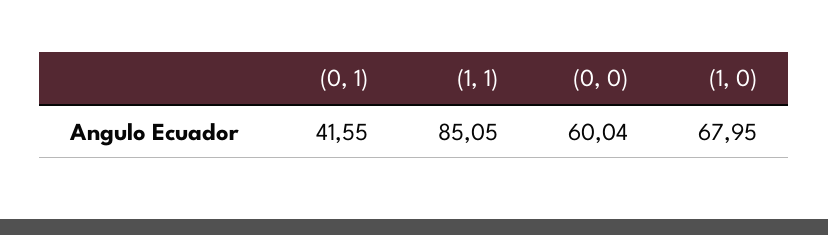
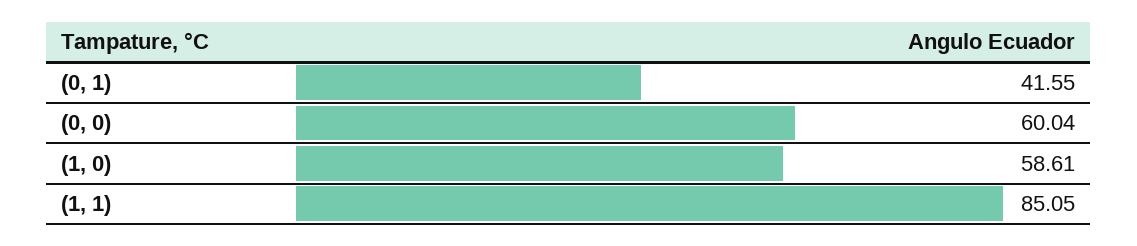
  {
    "(0, 1)": 41.55,
    "(1, 1)": 85.05,
    "(0, 0)": 60.04,
-   "(1, 0)": 67.95
+   "(1, 0)": 58.61
  }

